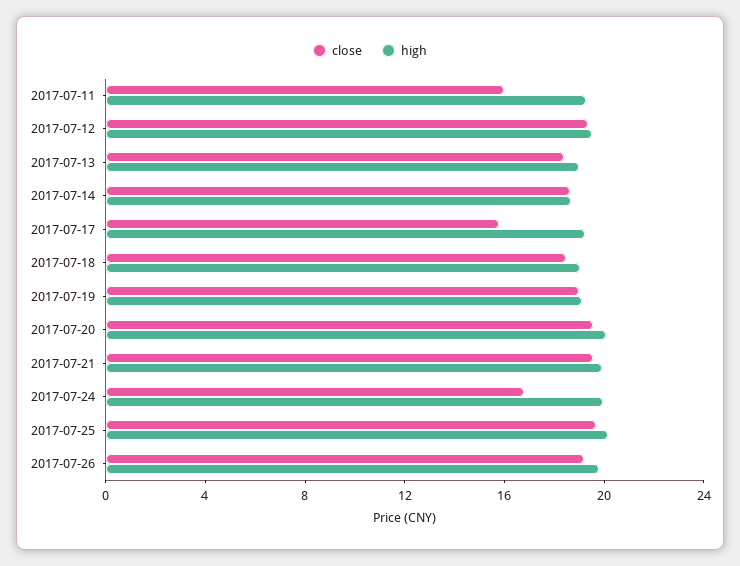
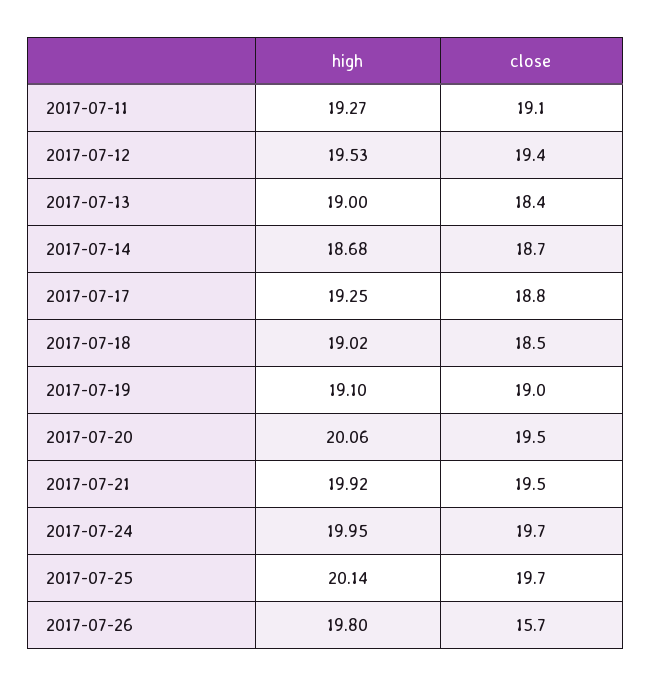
  {
    "close": {
-     "2017-07-11": 16,
+     "2017-07-11": 19.1,
      "2017-07-12": 19.4,
      "2017-07-13": 18.4,
      "2017-07-14": 18.7,
-     "2017-07-17": 16,
+     "2017-07-17": 18.8,
      "2017-07-18": 18.5,
      "2017-07-19": 19,
      "2017-07-20": 19.5,
      "2017-07-21": 19.5,
-     "2017-07-24": 17,
+     "2017-07-24": 19.7,
      "2017-07-25": 19.7,
-     "2017-07-26": 19
+     "2017-07-26": 15.7
    },
    "high": {
      "2017-07-11": 19.27,
      "2017-07-12": 19.53,
      "2017-07-13": 19,
      "2017-07-14": 18.68,
      "2017-07-17": 19.25,
      "2017-07-18": 19.02,
      "2017-07-19": 19.1,
      "2017-07-20": 20.06,
      "2017-07-21": 19.92,
      "2017-07-24": 19.95,
      "2017-07-25": 20.14,
      "2017-07-26": 19.8
    }
  }

